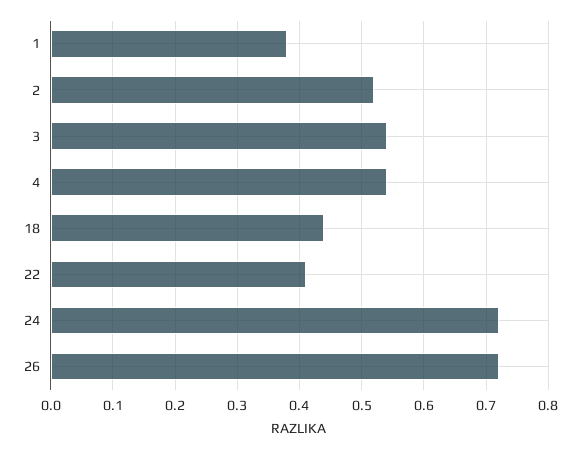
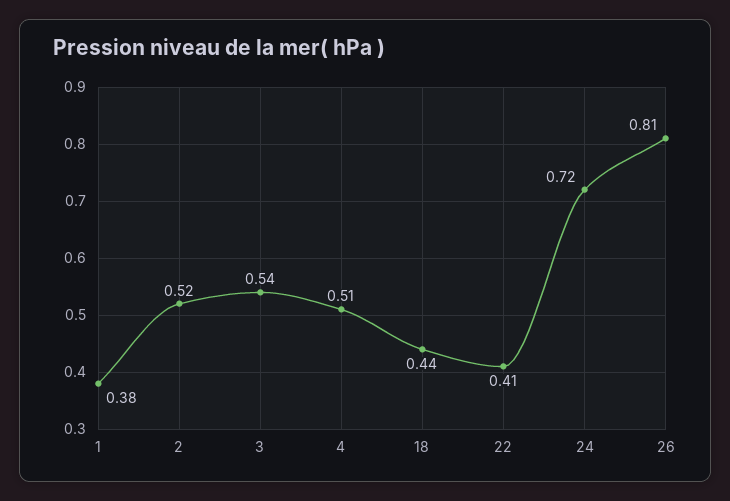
  {
    "1": 0.38,
    "2": 0.52,
    "3": 0.54,
-   "4": 0.54,
+   "4": 0.51,
    "18": 0.44,
    "22": 0.41,
    "24": 0.72,
-   "26": 0.72
+   "26": 0.81
  }

